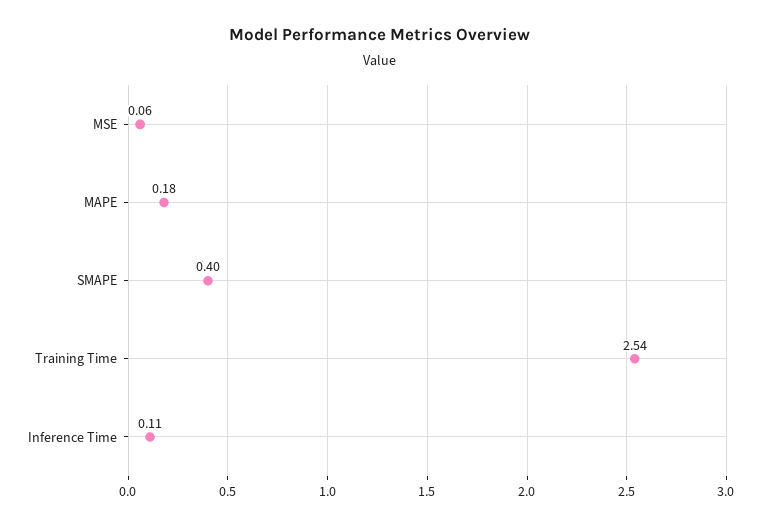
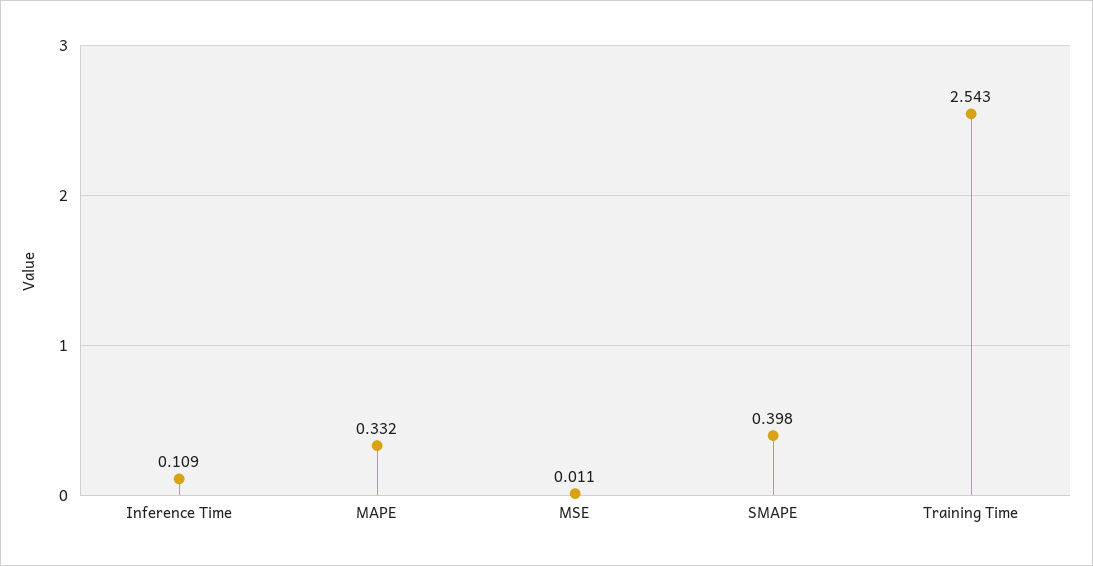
  {
-   "MSE": 0.06,
+   "MSE": 0.011,
-   "MAPE": 0.18,
+   "MAPE": 0.332,
    "SMAPE": 0.398,
    "Training Time": 2.543,
    "Inference Time": 0.109
  }

